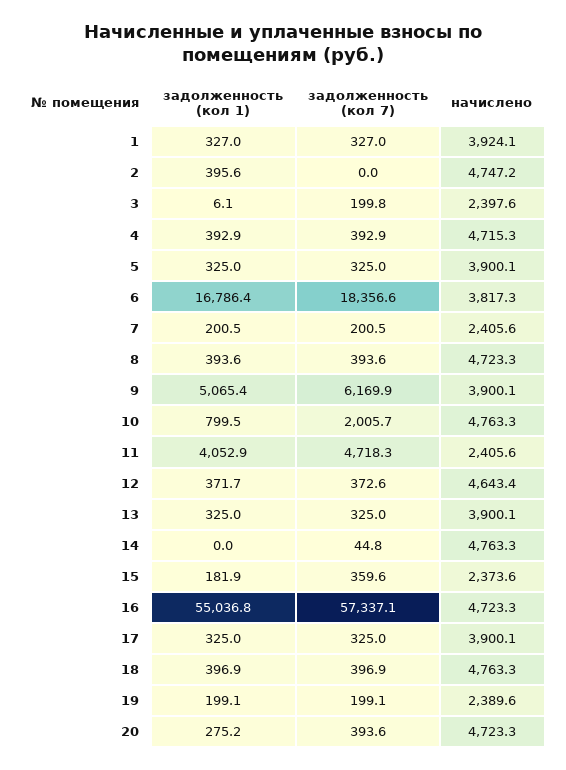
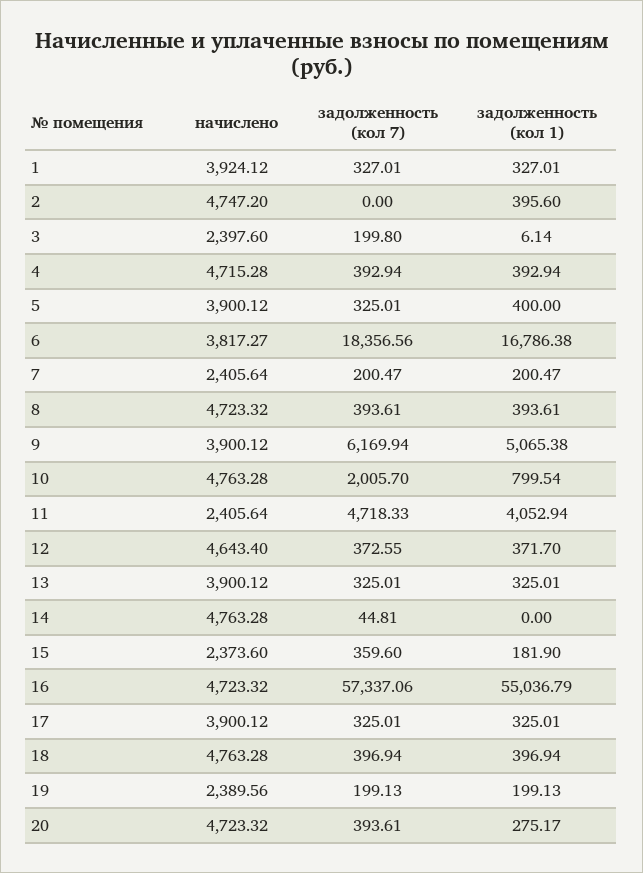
  {
    "задолженность (кол 1)": {
      "1": 327.01,
      "2": 395.6,
      "3": 6.14,
      "4": 392.94,
-     "5": 325,
+     "5": 400,
      "6": 16786.38,
      "7": 200.47,
      "8": 393.61,
      "9": 5065.38,
      "10": 799.54,
      "11": 4052.94,
      "12": 371.7,
      "13": 325.01,
      "14": 0,
      "15": 181.9,
      "16": 55036.79,
      "17": 325.01,
      "18": 396.94,
      "19": 199.13,
      "20": 275.17
    },
    "задолженность (кол 7)": {
      "1": 327.01,
      "2": 0,
      "3": 199.8,
      "4": 392.94,
      "5": 325.01,
      "6": 18356.56,
      "7": 200.47,
      "8": 393.61,
      "9": 6169.94,
      "10": 2005.7,
      "11": 4718.33,
      "12": 372.55,
      "13": 325.01,
      "14": 44.81,
      "15": 359.6,
      "16": 57337.06,
      "17": 325.01,
      "18": 396.94,
      "19": 199.13,
      "20": 393.61
    },
    "начислено": {
      "1": 3924.12,
      "2": 4747.2,
      "3": 2397.6,
      "4": 4715.28,
      "5": 3900.12,
      "6": 3817.27,
      "7": 2405.64,
      "8": 4723.32,
      "9": 3900.12,
      "10": 4763.28,
      "11": 2405.64,
      "12": 4643.4,
      "13": 3900.12,
      "14": 4763.28,
      "15": 2373.6,
      "16": 4723.32,
      "17": 3900.12,
      "18": 4763.28,
      "19": 2389.56,
      "20": 4723.32
    }
  }

